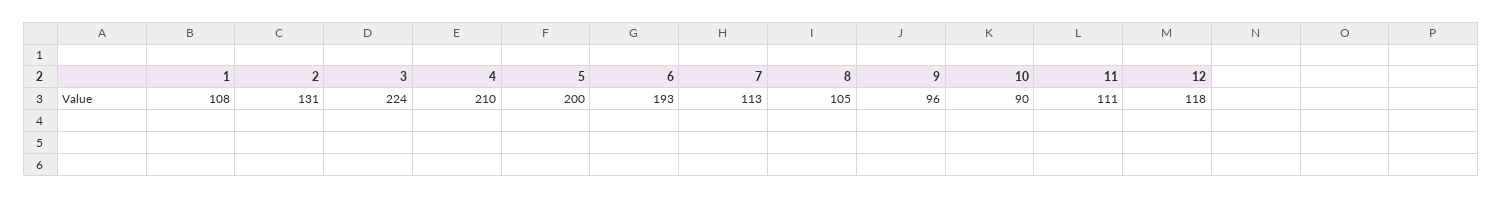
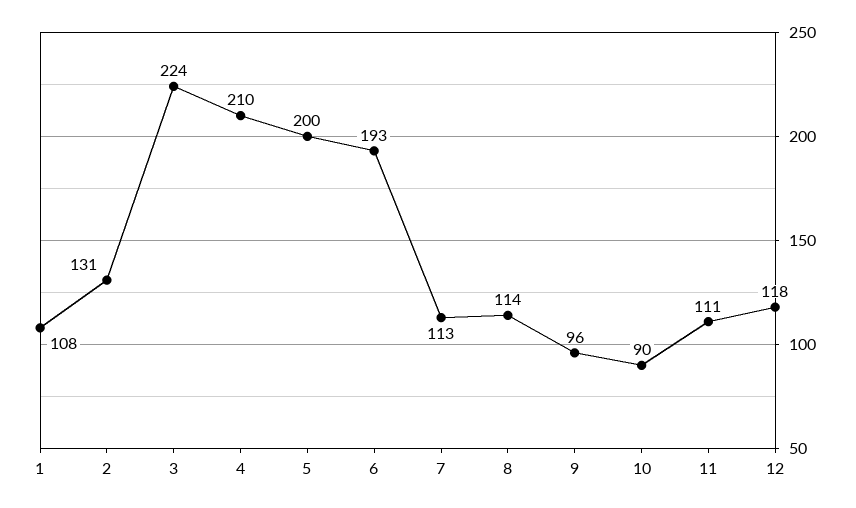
  {
    "1": 108,
    "2": 131,
    "3": 224,
    "4": 210,
    "5": 200,
    "6": 193,
    "7": 113,
-   "8": 105,
+   "8": 114,
    "9": 96,
    "10": 90,
    "11": 111,
    "12": 118
  }

